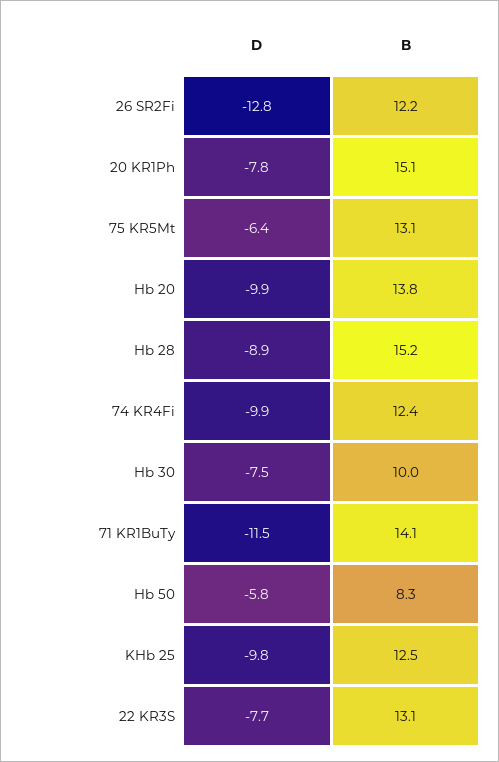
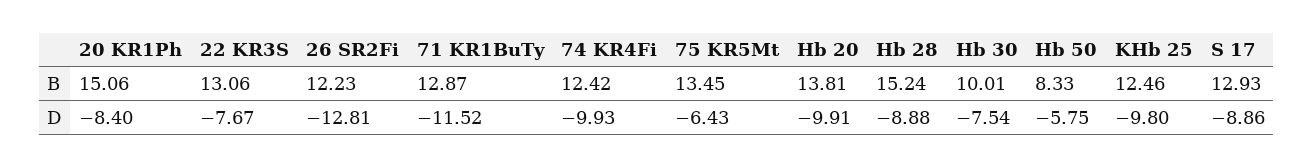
  {
    "D": {
      "26 SR2Fi": -12.81,
-     "20 KR1Ph": -7.8,
+     "20 KR1Ph": -8.4,
      "75 KR5Mt": -6.43,
      "Hb 20": -9.91,
      "Hb 28": -8.88,
      "74 KR4Fi": -9.93,
      "Hb 30": -7.54,
      "71 KR1BuTy": -11.52,
      "Hb 50": -5.75,
      "KHb 25": -9.8,
-     "22 KR3S": -7.67
+     "22 KR3S": -7.67,
+     "S 17": -8.86
    },
    "B": {
      "26 SR2Fi": 12.23,
      "20 KR1Ph": 15.06,
-     "75 KR5Mt": 13.1,
+     "75 KR5Mt": 13.45,
      "Hb 20": 13.81,
      "Hb 28": 15.24,
      "74 KR4Fi": 12.42,
      "Hb 30": 10.01,
-     "71 KR1BuTy": 14.1,
+     "71 KR1BuTy": 12.87,
      "Hb 50": 8.33,
      "KHb 25": 12.46,
-     "22 KR3S": 13.06
+     "22 KR3S": 13.06,
+     "S 17": 12.93
    }
  }

